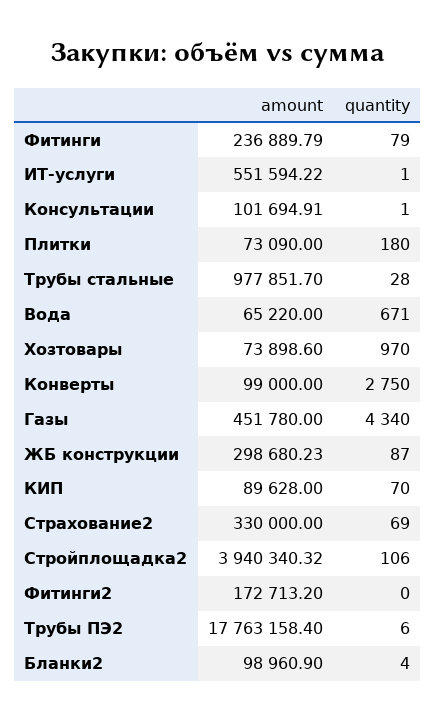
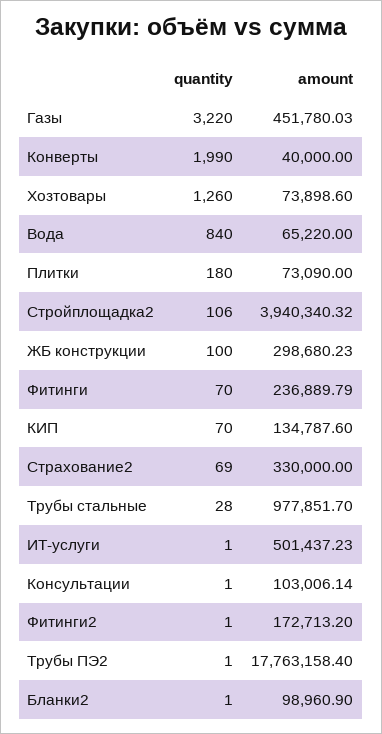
  {
    "amount": {
      "Фитинги": 236889.79,
-     "ИТ-услуги": 551594.22,
+     "ИТ-услуги": 501437.23,
-     "Консультации": 101694.91,
+     "Консультации": 103006.14,
      "Плитки": 73090,
      "Трубы стальные": 977851.7,
      "Вода": 65220,
      "Хозтовары": 73898.6,
-     "Конверты": 99000,
+     "Конверты": 40000,
-     "Газы": 451780,
+     "Газы": 451780.03,
      "ЖБ конструкции": 298680.23,
-     "КИП": 89628,
+     "КИП": 134787.6,
      "Страхование2": 330000,
      "Стройплощадка2": 3940340.32,
      "Фитинги2": 172713.2,
      "Трубы ПЭ2": 17763158.4,
      "Бланки2": 98960.9
    },
    "quantity": {
-     "Фитинги": 79,
+     "Фитинги": 70,
      "ИТ-услуги": 1,
      "Консультации": 1,
      "Плитки": 180,
      "Трубы стальные": 28,
-     "Вода": 671,
+     "Вода": 840,
-     "Хозтовары": 970,
+     "Хозтовары": 1260,
-     "Конверты": 2750,
+     "Конверты": 1990,
-     "Газы": 4340,
+     "Газы": 3220,
-     "ЖБ конструкции": 87,
+     "ЖБ конструкции": 100,
      "КИП": 70,
      "Страхование2": 69,
      "Стройплощадка2": 106,
-     "Фитинги2": 0,
+     "Фитинги2": 1,
-     "Трубы ПЭ2": 6,
+     "Трубы ПЭ2": 1,
-     "Бланки2": 4
+     "Бланки2": 1
    }
  }

